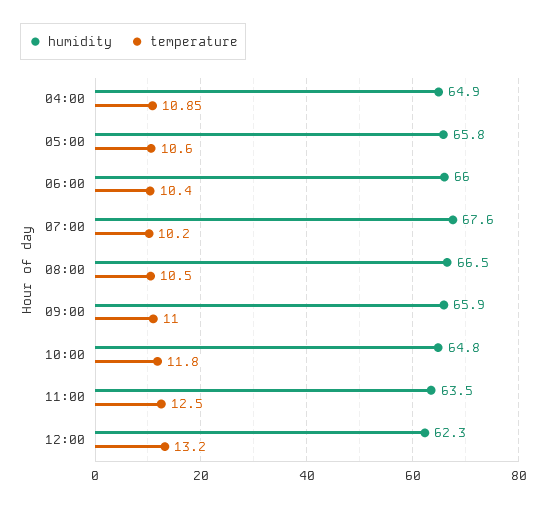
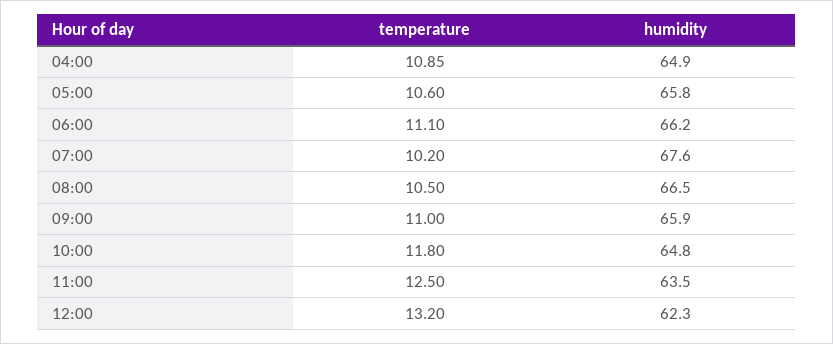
  {
    "humidity": {
      "04:00": 64.9,
      "05:00": 65.8,
-     "06:00": 66,
+     "06:00": 66.2,
      "07:00": 67.6,
      "08:00": 66.5,
      "09:00": 65.9,
      "10:00": 64.8,
      "11:00": 63.5,
      "12:00": 62.3
    },
    "temperature": {
      "04:00": 10.85,
      "05:00": 10.6,
-     "06:00": 10.4,
+     "06:00": 11.1,
      "07:00": 10.2,
      "08:00": 10.5,
      "09:00": 11,
      "10:00": 11.8,
      "11:00": 12.5,
      "12:00": 13.2
    }
  }

